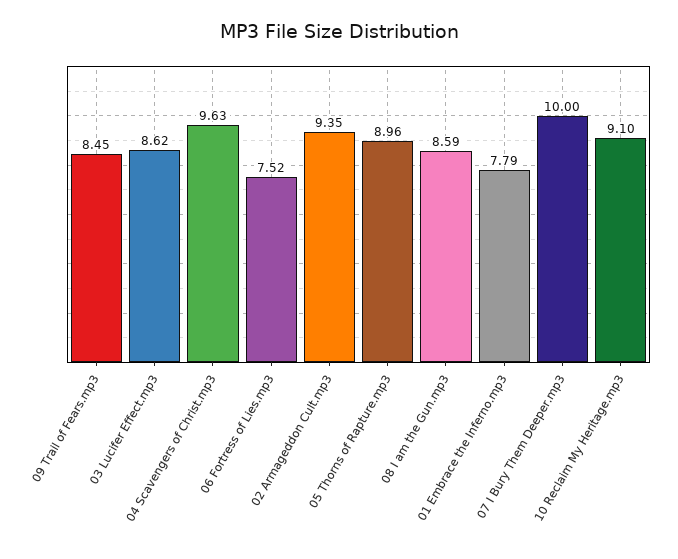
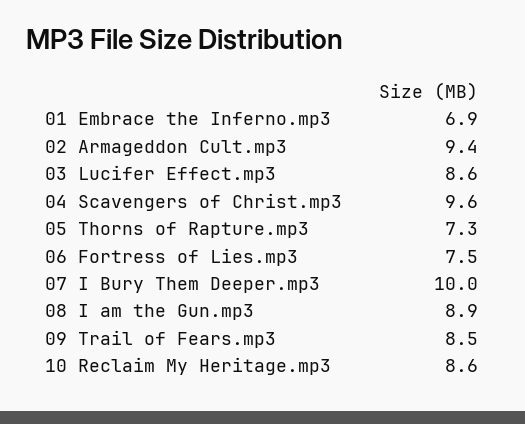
  {
    "09 Trail of Fears.mp3": 8.45,
    "03 Lucifer Effect.mp3": 8.62,
    "04 Scavengers of Christ.mp3": 9.63,
    "06 Fortress of Lies.mp3": 7.52,
    "02 Armageddon Cult.mp3": 9.35,
-   "05 Thorns of Rapture.mp3": 8.96,
+   "05 Thorns of Rapture.mp3": 7.3,
-   "08 I am the Gun.mp3": 8.59,
+   "08 I am the Gun.mp3": 8.9,
-   "01 Embrace the Inferno.mp3": 7.79,
+   "01 Embrace the Inferno.mp3": 6.9,
    "07 I Bury Them Deeper.mp3": 10,
-   "10 Reclaim My Heritage.mp3": 9.1
+   "10 Reclaim My Heritage.mp3": 8.6
  }

